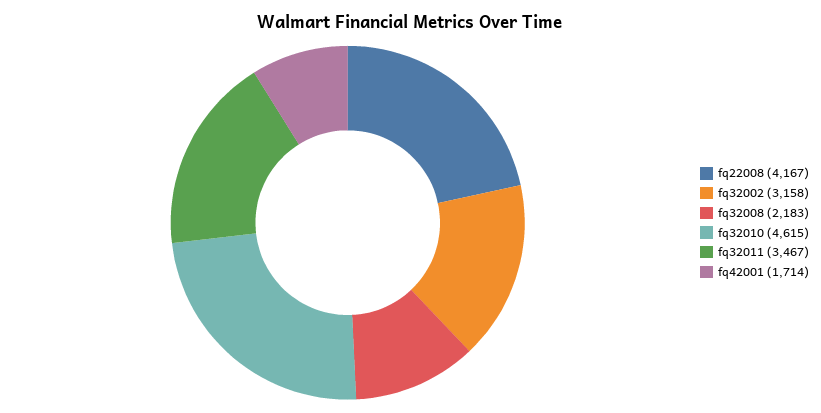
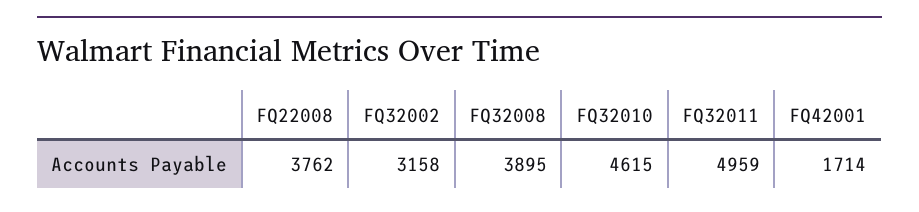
  {
-   "fq22008": 4167,
+   "fq22008": 3762,
    "fq32002": 3158,
-   "fq32008": 2183,
+   "fq32008": 3895,
    "fq32010": 4615,
-   "fq32011": 3467,
+   "fq32011": 4959,
    "fq42001": 1714
  }

